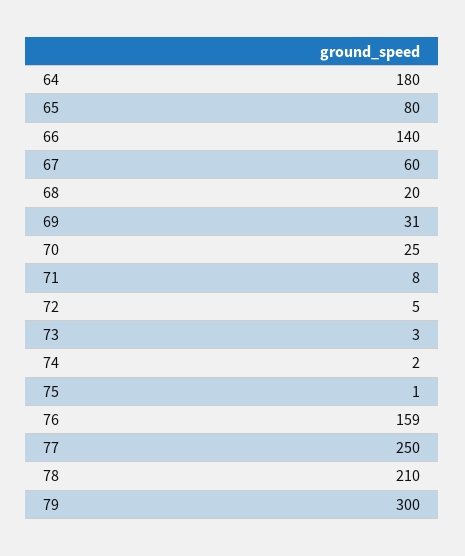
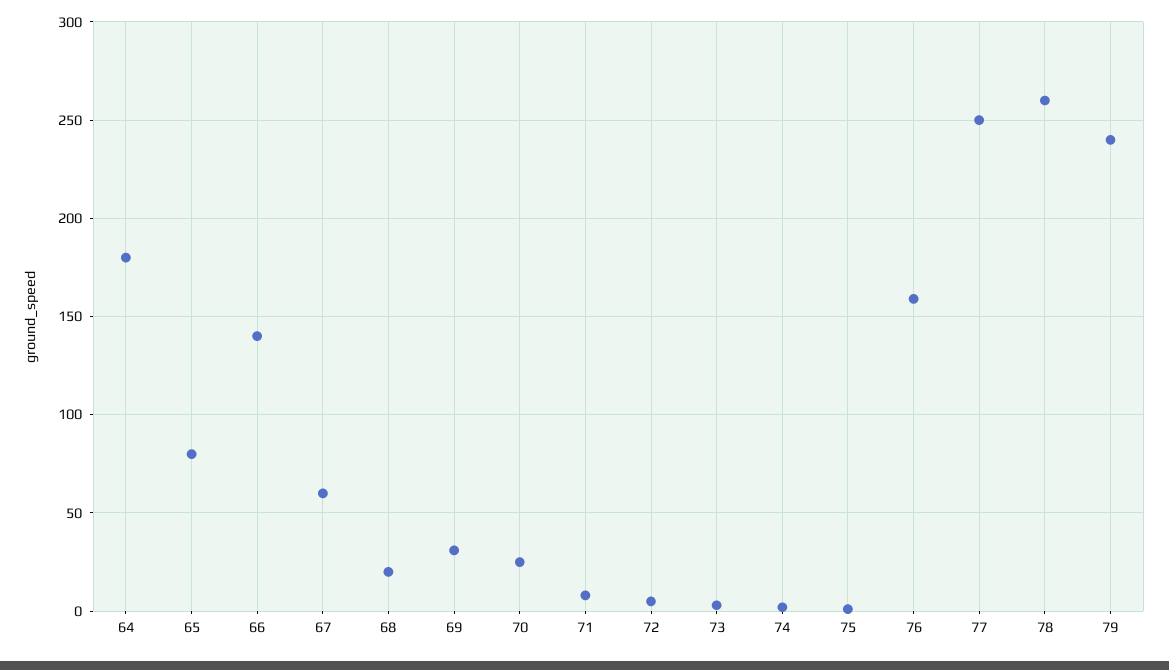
  {
    "64": 180,
    "65": 80,
    "66": 140,
    "67": 60,
    "68": 20,
    "69": 31,
    "70": 25,
    "71": 8,
    "72": 5,
    "73": 3,
    "74": 2,
    "75": 1,
    "76": 159,
    "77": 250,
-   "78": 210,
+   "78": 260,
-   "79": 300
+   "79": 240
  }

